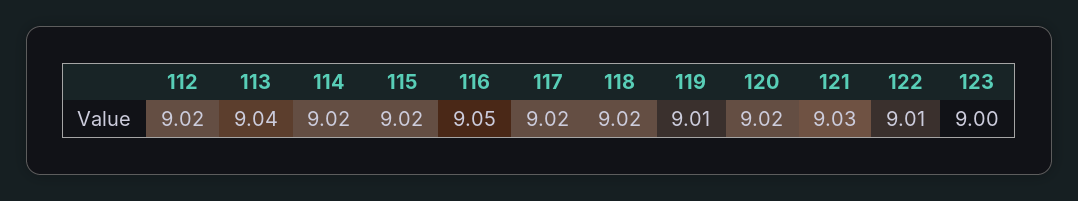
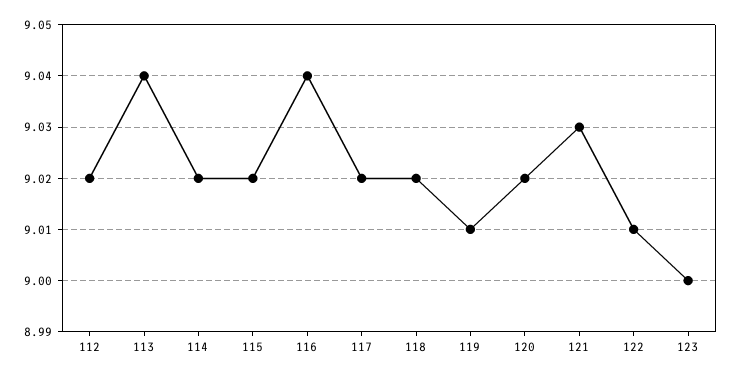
  {
    "112": 9.02,
    "113": 9.04,
    "114": 9.02,
    "115": 9.02,
-   "116": 9.05,
+   "116": 9.04,
    "117": 9.02,
    "118": 9.02,
    "119": 9.01,
    "120": 9.02,
    "121": 9.03,
    "122": 9.01,
    "123": 9
  }

